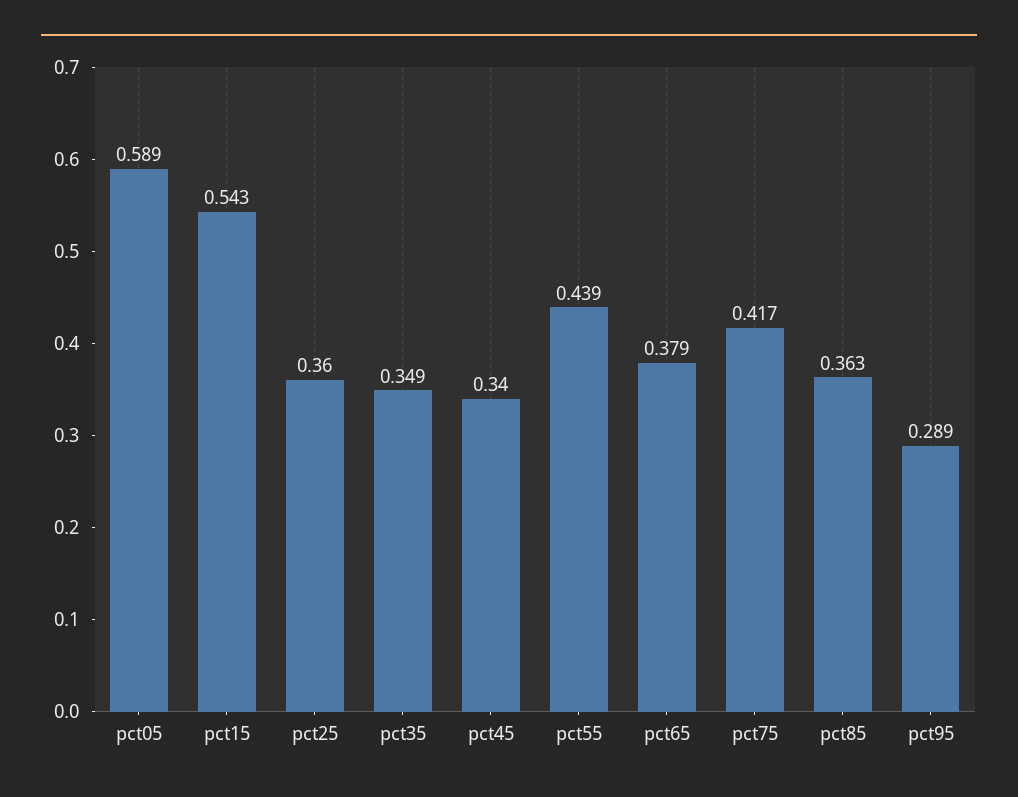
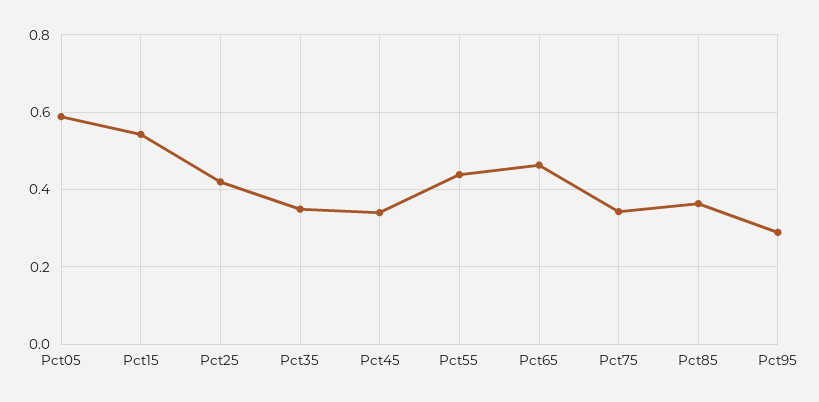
  {
    "pct05": 0.589,
    "pct15": 0.543,
-   "pct25": 0.36,
+   "pct25": 0.42,
    "pct35": 0.349,
    "pct45": 0.34,
    "pct55": 0.439,
-   "pct65": 0.379,
+   "pct65": 0.46,
-   "pct75": 0.417,
+   "pct75": 0.34,
    "pct85": 0.363,
    "pct95": 0.289
  }

